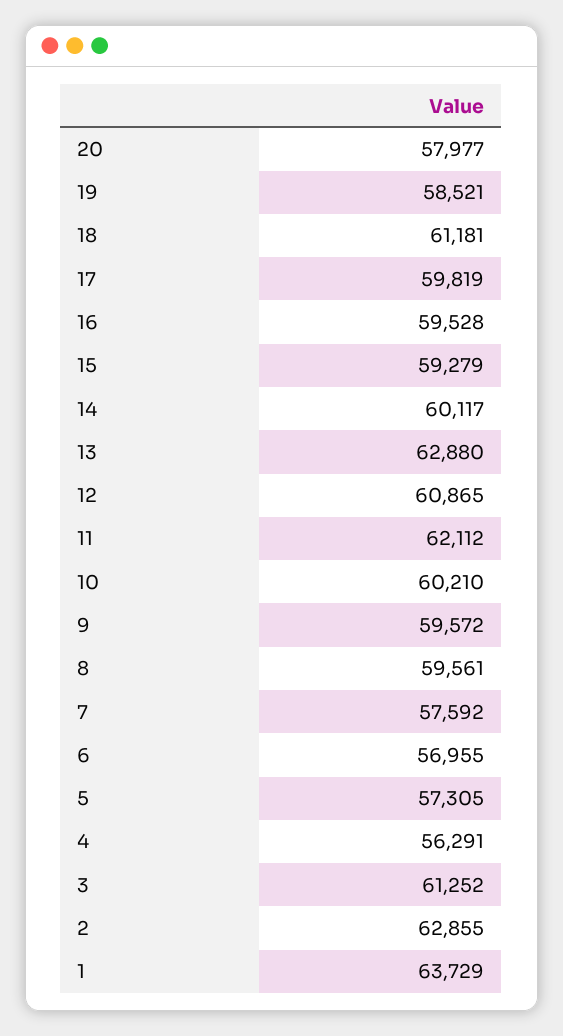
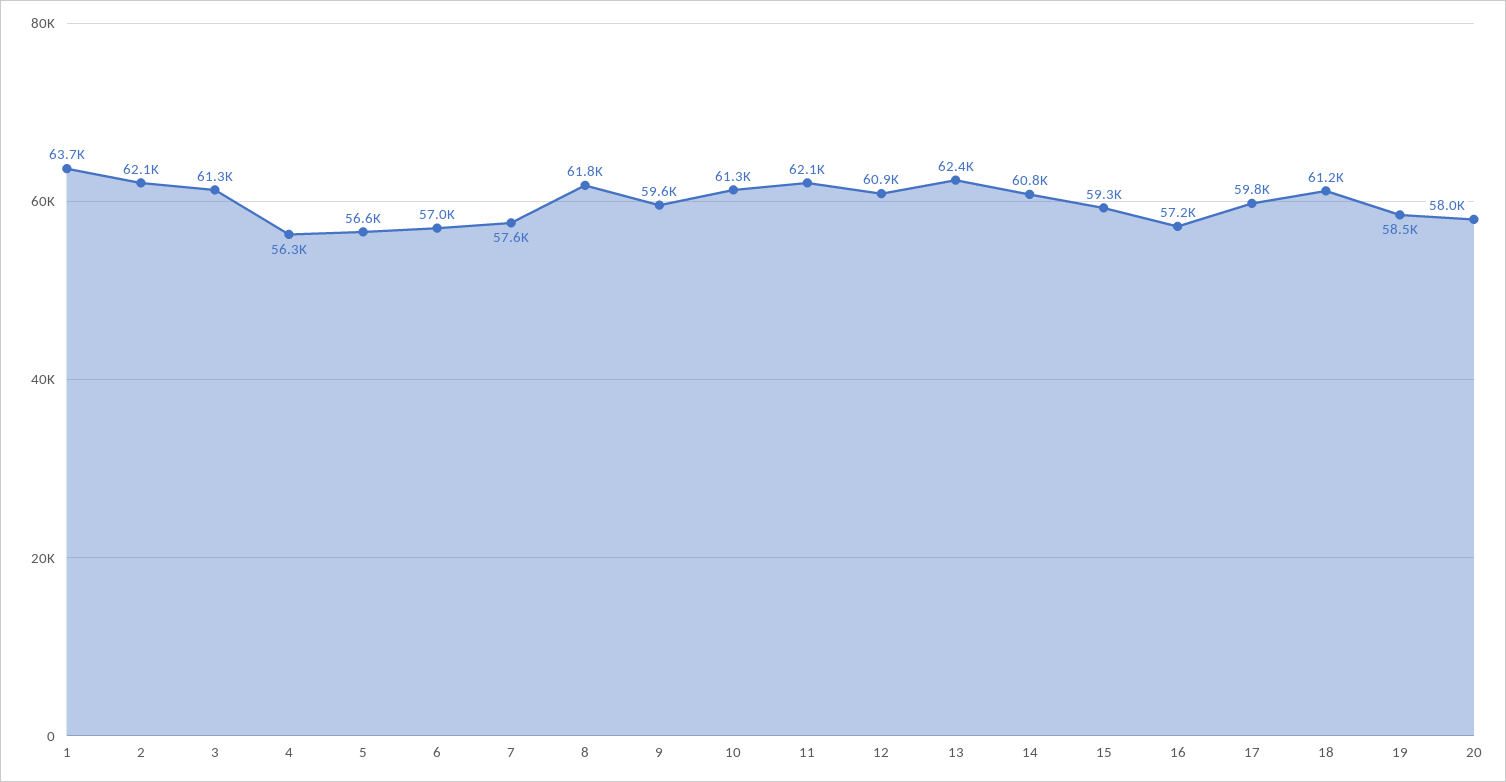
  {
    "20": 57977,
    "19": 58521,
    "18": 61181,
    "17": 59819,
-   "16": 59528,
+   "16": 57200,
    "15": 59279,
-   "14": 60117,
+   "14": 60800,
-   "13": 62880,
+   "13": 62400,
    "12": 60865,
    "11": 62112,
-   "10": 60210,
+   "10": 61300,
    "9": 59572,
-   "8": 59561,
+   "8": 61800,
    "7": 57592,
    "6": 56955,
-   "5": 57305,
+   "5": 56600,
    "4": 56291,
    "3": 61252,
-   "2": 62855,
+   "2": 62100,
    "1": 63729
  }

